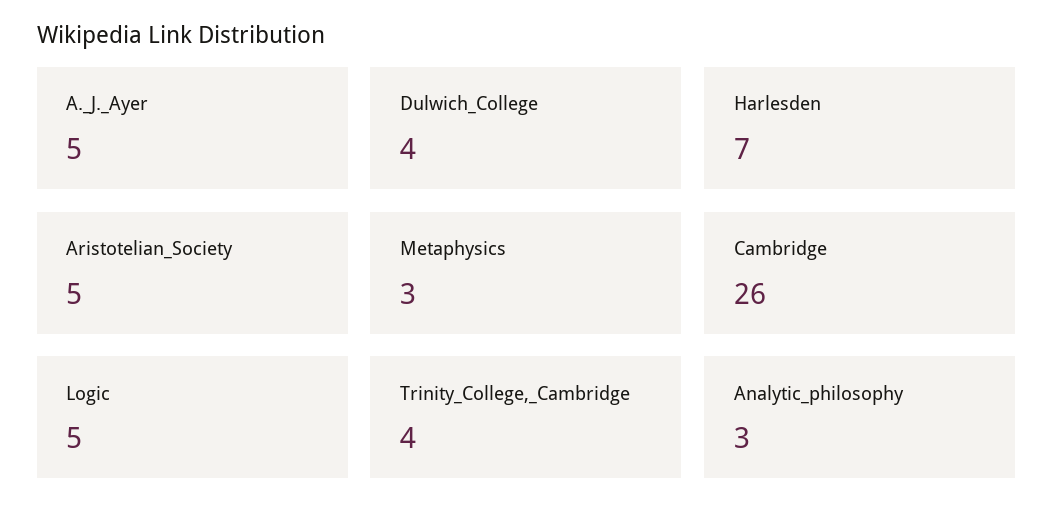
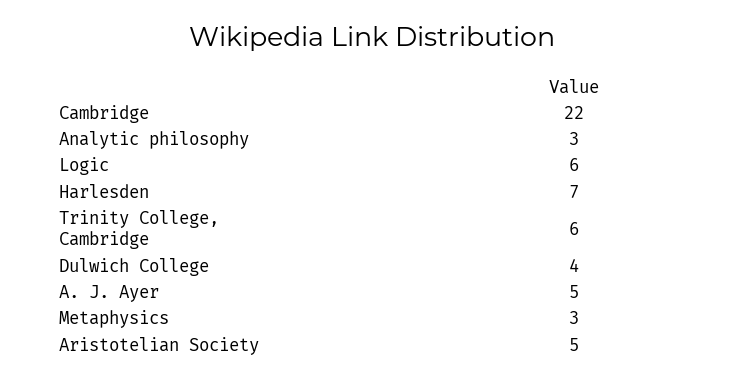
  {
    "A._J._Ayer": 5,
    "Dulwich_College": 4,
    "Harlesden": 7,
    "Aristotelian_Society": 5,
    "Metaphysics": 3,
-   "Cambridge": 26,
+   "Cambridge": 22,
-   "Logic": 5,
+   "Logic": 6,
-   "Trinity_College,_Cambridge": 4,
+   "Trinity_College,_Cambridge": 6,
    "Analytic_philosophy": 3
  }

